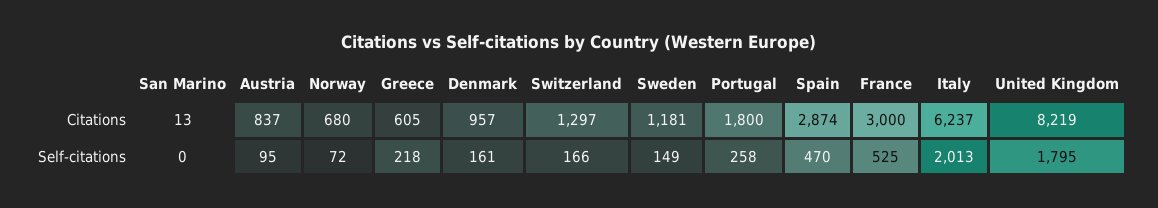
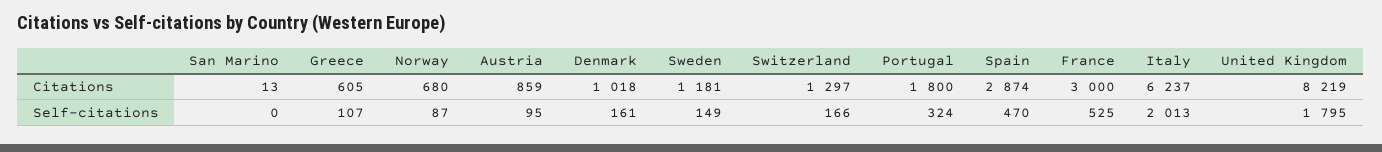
  {
    "San Marino": {
      "Citations": 13,
      "Self-citations": 0
    },
    "Austria": {
-     "Citations": 837,
+     "Citations": 859,
      "Self-citations": 95
    },
    "Norway": {
      "Citations": 680,
-     "Self-citations": 72
+     "Self-citations": 87
    },
    "Greece": {
      "Citations": 605,
-     "Self-citations": 218
+     "Self-citations": 107
    },
    "Denmark": {
-     "Citations": 957,
+     "Citations": 1018,
      "Self-citations": 161
    },
    "Switzerland": {
      "Citations": 1297,
      "Self-citations": 166
    },
    "Sweden": {
      "Citations": 1181,
      "Self-citations": 149
    },
    "Portugal": {
      "Citations": 1800,
-     "Self-citations": 258
+     "Self-citations": 324
    },
    "Spain": {
      "Citations": 2874,
      "Self-citations": 470
    },
    "France": {
      "Citations": 3000,
      "Self-citations": 525
    },
    "Italy": {
      "Citations": 6237,
      "Self-citations": 2013
    },
    "United Kingdom": {
      "Citations": 8219,
      "Self-citations": 1795
    }
  }

